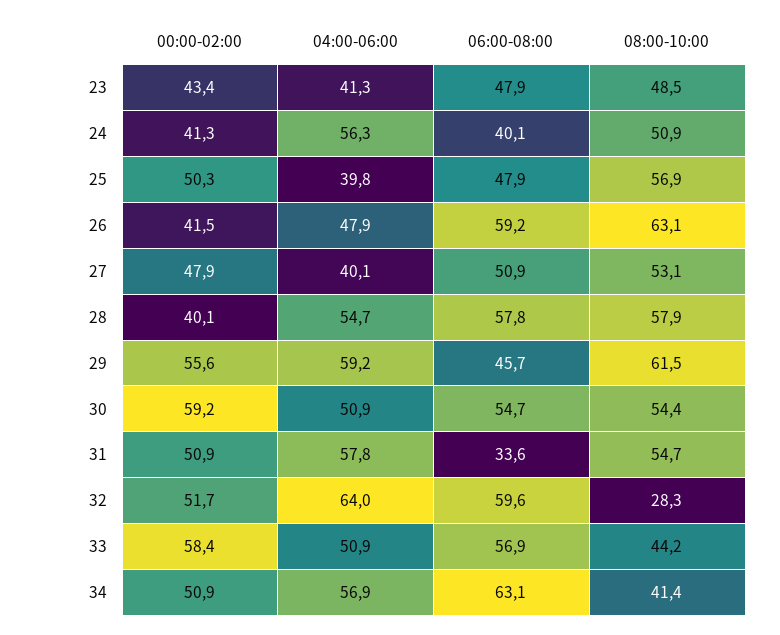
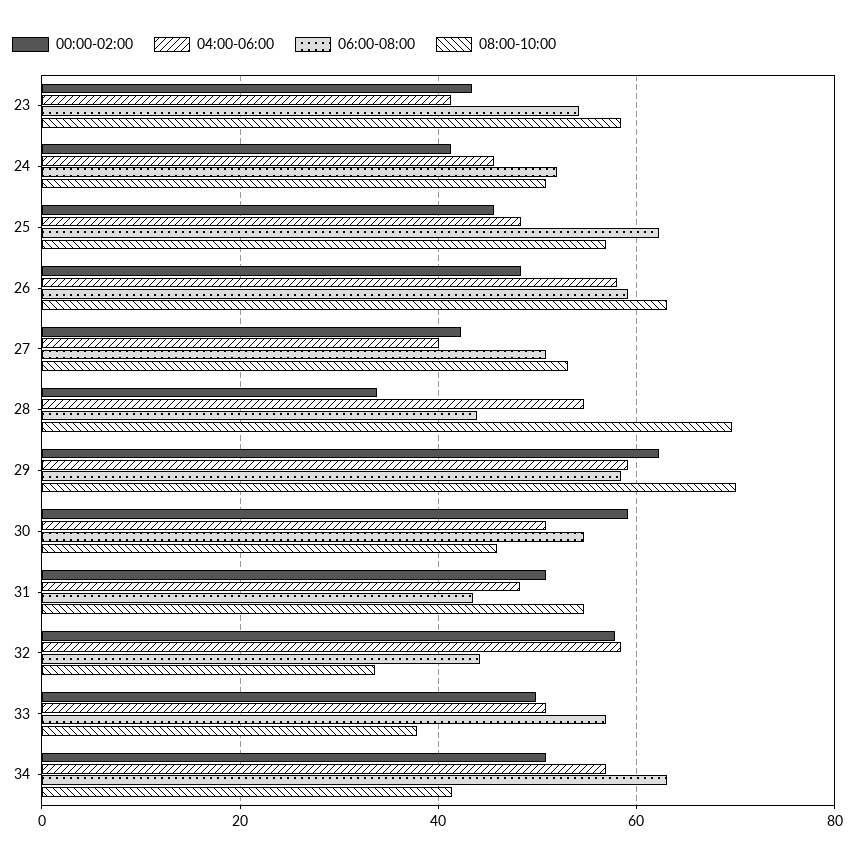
  {
    "00:00-02:00": {
      "23": 43.4,
      "24": 41.3,
-     "25": 50.3,
+     "25": 46,
-     "26": 41.5,
+     "26": 48,
-     "27": 47.9,
+     "27": 42,
-     "28": 40.1,
+     "28": 34,
-     "29": 55.6,
+     "29": 62,
      "30": 59.2,
      "31": 50.9,
-     "32": 51.7,
+     "32": 58,
-     "33": 58.4,
+     "33": 50,
      "34": 50.9
    },
    "04:00-06:00": {
      "23": 41.3,
-     "24": 56.3,
+     "24": 46,
-     "25": 39.8,
+     "25": 48,
-     "26": 47.9,
+     "26": 58,
      "27": 40.1,
      "28": 54.7,
      "29": 59.2,
      "30": 50.9,
-     "31": 57.8,
+     "31": 48,
-     "32": 64,
+     "32": 58,
      "33": 50.9,
      "34": 56.9
    },
    "06:00-08:00": {
-     "23": 47.9,
+     "23": 54,
-     "24": 40.1,
+     "24": 52,
-     "25": 47.9,
+     "25": 62,
      "26": 59.2,
      "27": 50.9,
-     "28": 57.8,
+     "28": 44,
-     "29": 45.7,
+     "29": 58,
      "30": 54.7,
-     "31": 33.6,
+     "31": 44,
-     "32": 59.6,
+     "32": 44,
      "33": 56.9,
      "34": 63.1
    },
    "08:00-10:00": {
-     "23": 48.5,
+     "23": 58,
      "24": 50.9,
      "25": 56.9,
      "26": 63.1,
      "27": 53.1,
-     "28": 57.9,
+     "28": 70,
-     "29": 61.5,
+     "29": 70,
-     "30": 54.4,
+     "30": 46,
      "31": 54.7,
-     "32": 28.3,
+     "32": 34,
-     "33": 44.2,
+     "33": 38,
      "34": 41.4
    }
  }

